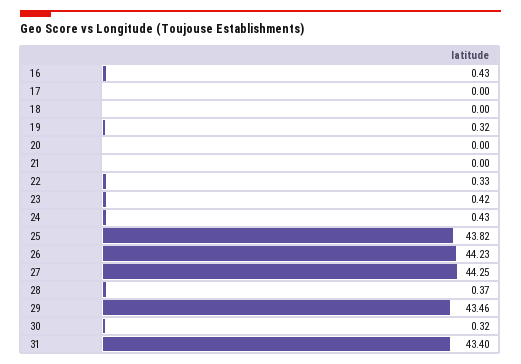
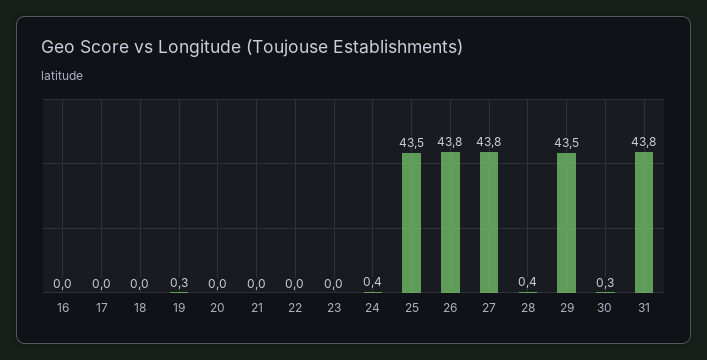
  {
-   "16": 0.43,
+   "16": 0,
    "17": 0,
    "18": 0,
    "19": 0.32,
    "20": 0,
    "21": 0,
-   "22": 0.33,
+   "22": 0,
-   "23": 0.42,
+   "23": 0,
    "24": 0.43,
-   "25": 43.82,
+   "25": 43.5,
-   "26": 44.23,
+   "26": 43.8,
-   "27": 44.25,
+   "27": 43.8,
    "28": 0.37,
    "29": 43.46,
    "30": 0.32,
-   "31": 43.4
+   "31": 43.8
  }

